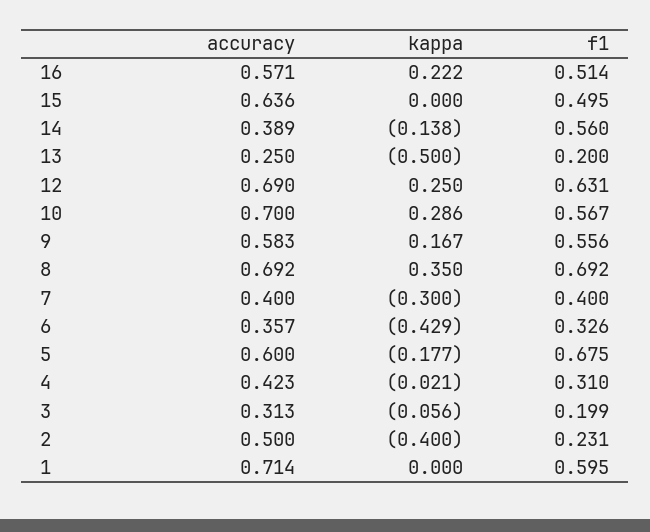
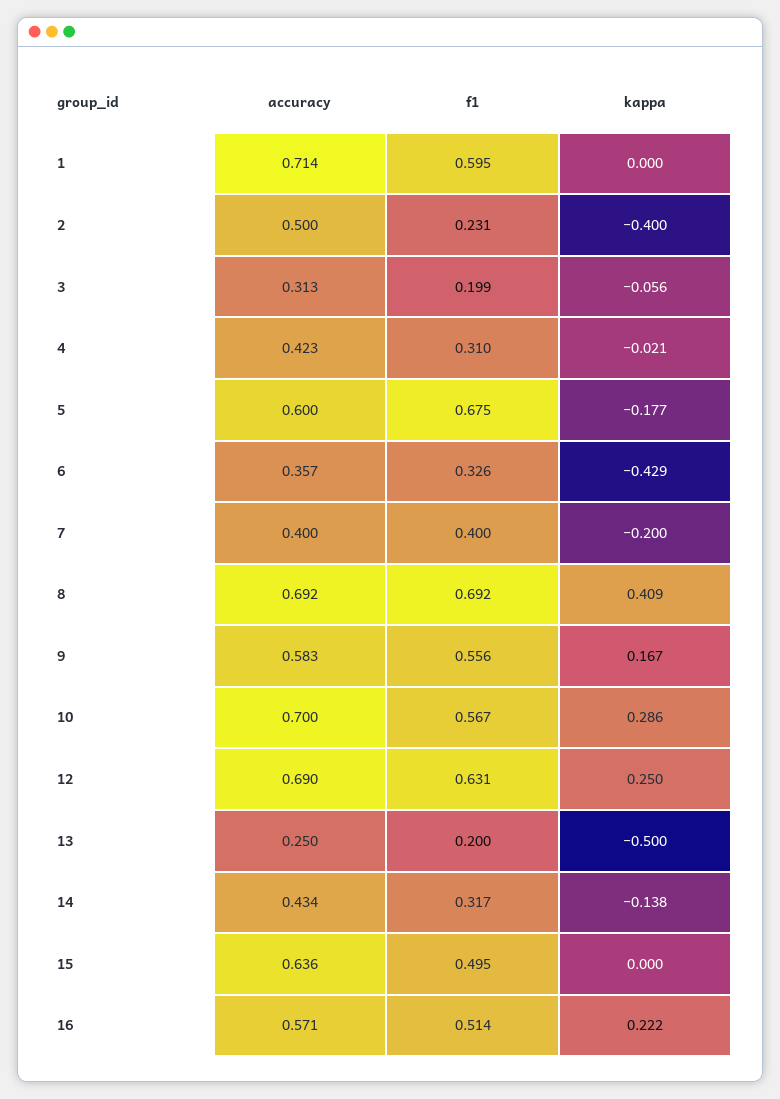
  {
    "accuracy": {
      "16": 0.571,
      "15": 0.636,
-     "14": 0.389,
+     "14": 0.434,
      "13": 0.25,
      "12": 0.69,
      "10": 0.7,
      "9": 0.583,
      "8": 0.692,
      "7": 0.4,
      "6": 0.357,
      "5": 0.6,
      "4": 0.423,
      "3": 0.313,
      "2": 0.5,
      "1": 0.714
    },
    "kappa": {
      "16": 0.222,
      "15": 0,
      "14": -0.138,
      "13": -0.5,
      "12": 0.25,
      "10": 0.286,
      "9": 0.167,
-     "8": 0.35,
+     "8": 0.409,
-     "7": -0.3,
+     "7": -0.2,
      "6": -0.429,
      "5": -0.177,
      "4": -0.021,
      "3": -0.056,
      "2": -0.4,
      "1": 0
    },
    "f1": {
      "16": 0.514,
      "15": 0.495,
-     "14": 0.56,
+     "14": 0.317,
      "13": 0.2,
      "12": 0.631,
      "10": 0.567,
      "9": 0.556,
      "8": 0.692,
      "7": 0.4,
      "6": 0.326,
      "5": 0.675,
      "4": 0.31,
      "3": 0.199,
      "2": 0.231,
      "1": 0.595
    }
  }

